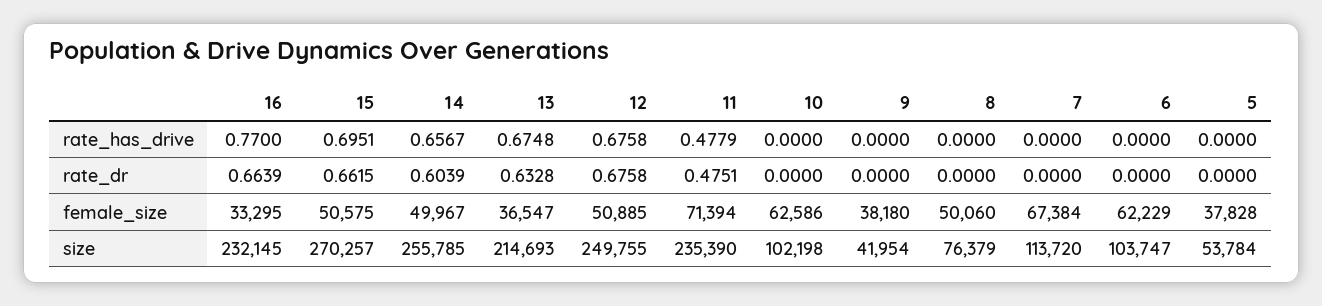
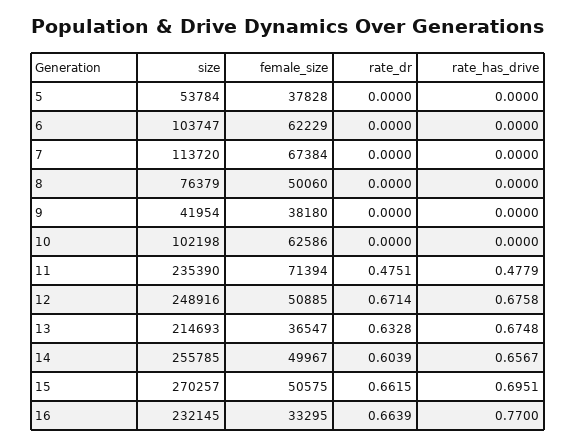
  {
    "16": {
      "rate_has_drive": 0.77,
      "rate_dr": 0.6639,
      "female_size": 33295,
      "size": 232145
    },
    "15": {
      "rate_has_drive": 0.6951,
      "rate_dr": 0.6615,
      "female_size": 50575,
      "size": 270257
    },
    "14": {
      "rate_has_drive": 0.6567,
      "rate_dr": 0.6039,
      "female_size": 49967,
      "size": 255785
    },
    "13": {
      "rate_has_drive": 0.6748,
      "rate_dr": 0.6328,
      "female_size": 36547,
      "size": 214693
    },
    "12": {
      "rate_has_drive": 0.6758,
-     "rate_dr": 0.6758,
+     "rate_dr": 0.6714,
      "female_size": 50885,
-     "size": 249755
+     "size": 248916
    },
    "11": {
      "rate_has_drive": 0.4779,
      "rate_dr": 0.4751,
      "female_size": 71394,
      "size": 235390
    },
    "10": {
      "rate_has_drive": 0,
      "rate_dr": 0,
      "female_size": 62586,
      "size": 102198
    },
    "9": {
      "rate_has_drive": 0,
      "rate_dr": 0,
      "female_size": 38180,
      "size": 41954
    },
    "8": {
      "rate_has_drive": 0,
      "rate_dr": 0,
      "female_size": 50060,
      "size": 76379
    },
    "7": {
      "rate_has_drive": 0,
      "rate_dr": 0,
      "female_size": 67384,
      "size": 113720
    },
    "6": {
      "rate_has_drive": 0,
      "rate_dr": 0,
      "female_size": 62229,
      "size": 103747
    },
    "5": {
      "rate_has_drive": 0,
      "rate_dr": 0,
      "female_size": 37828,
      "size": 53784
    }
  }

